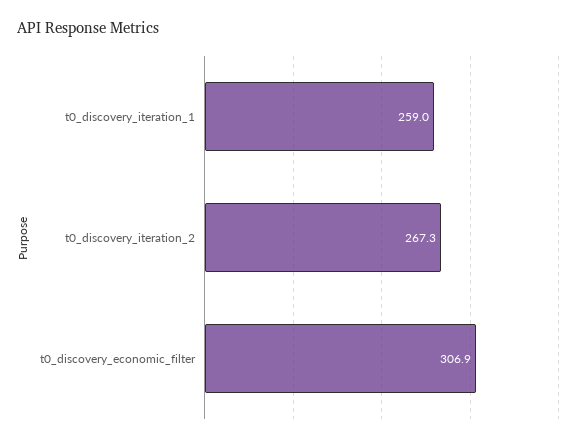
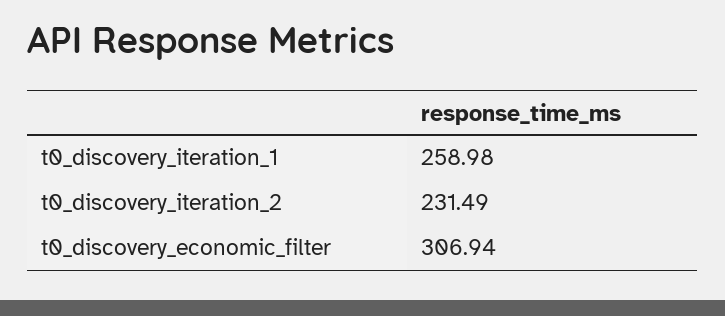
  {
    "t0_discovery_iteration_1": 258.98,
-   "t0_discovery_iteration_2": 267.3,
+   "t0_discovery_iteration_2": 231.49,
    "t0_discovery_economic_filter": 306.94
  }

